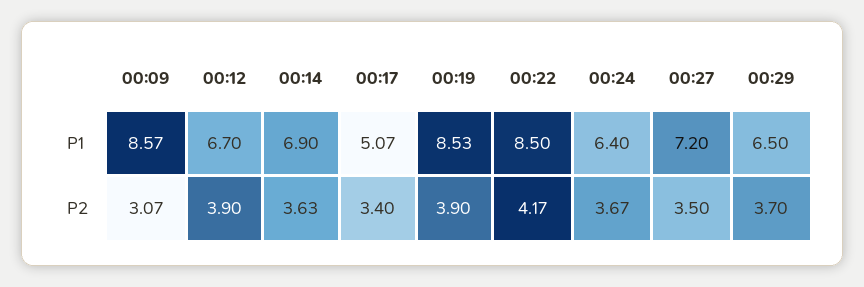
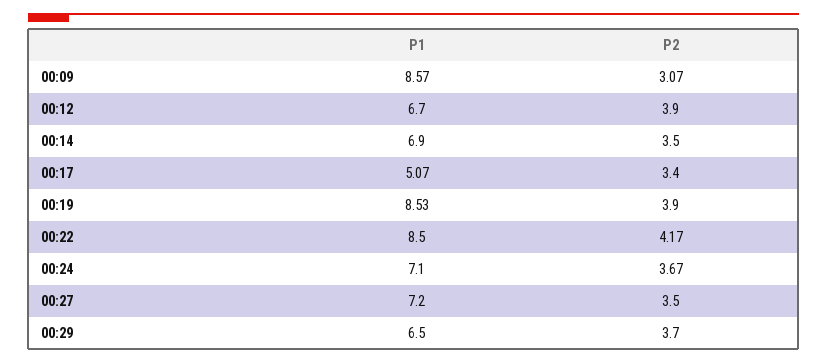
  {
    "00:09": {
      "P1": 8.57,
      "P2": 3.07
    },
    "00:12": {
      "P1": 6.7,
      "P2": 3.9
    },
    "00:14": {
      "P1": 6.9,
-     "P2": 3.63
+     "P2": 3.5
    },
    "00:17": {
      "P1": 5.07,
      "P2": 3.4
    },
    "00:19": {
      "P1": 8.53,
      "P2": 3.9
    },
    "00:22": {
      "P1": 8.5,
      "P2": 4.17
    },
    "00:24": {
-     "P1": 6.4,
+     "P1": 7.1,
      "P2": 3.67
    },
    "00:27": {
      "P1": 7.2,
      "P2": 3.5
    },
    "00:29": {
      "P1": 6.5,
      "P2": 3.7
    }
  }

